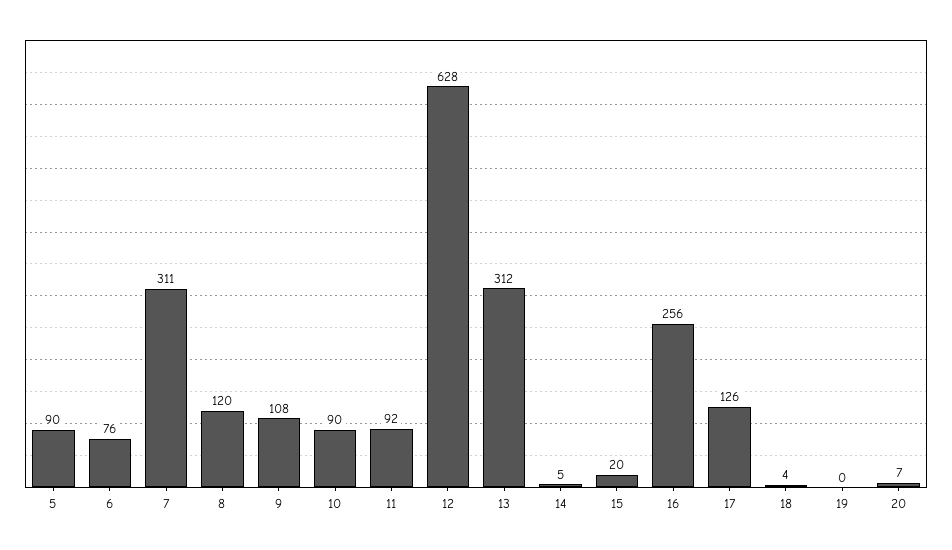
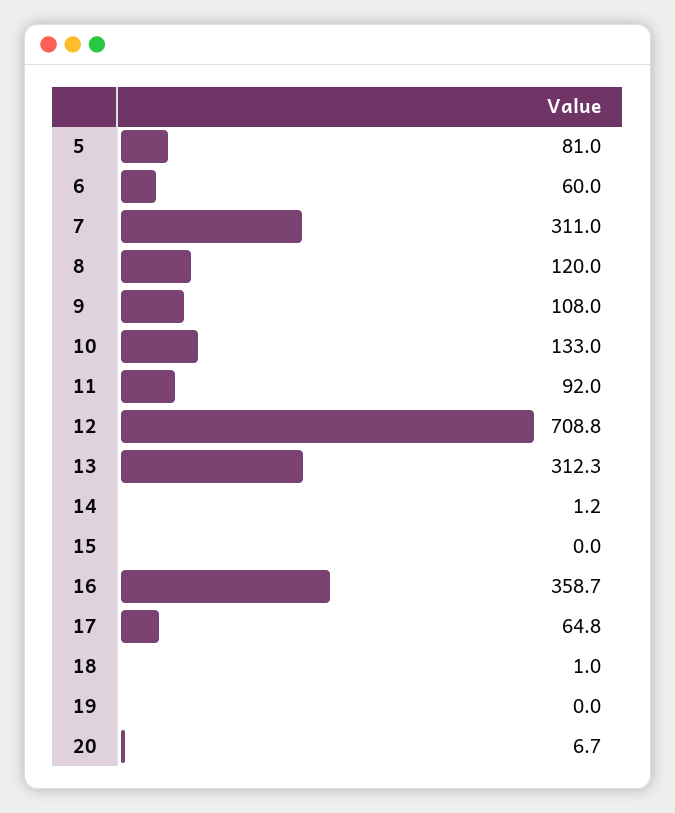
  {
-   "5": 90,
+   "5": 81,
-   "6": 76,
+   "6": 60,
    "7": 311,
    "8": 120,
    "9": 108,
-   "10": 90,
+   "10": 133,
    "11": 92,
-   "12": 628,
+   "12": 708.8,
    "13": 312.3,
-   "14": 5,
+   "14": 1.2,
-   "15": 20,
+   "15": 0,
-   "16": 256,
+   "16": 358.7,
-   "17": 126,
+   "17": 64.8,
-   "18": 4,
+   "18": 1,
    "19": 0,
    "20": 6.7
  }

